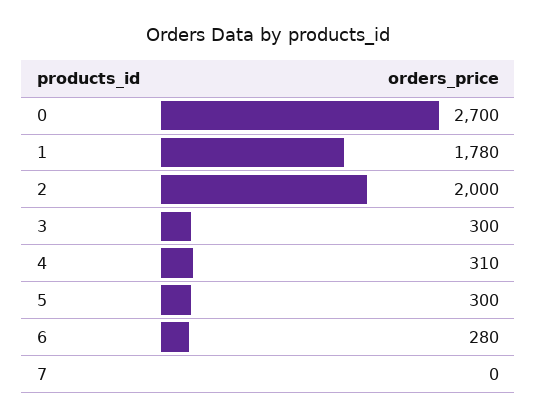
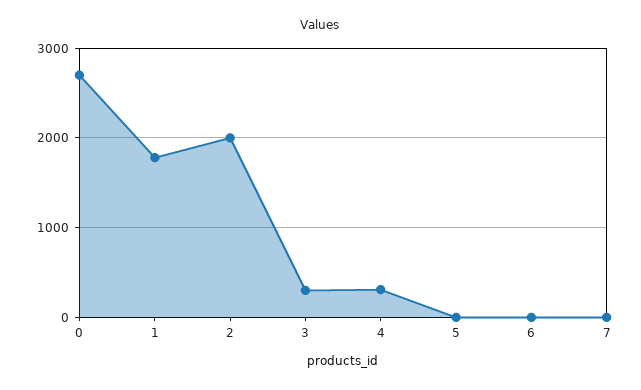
  {
    "0": 2700,
    "1": 1780,
    "2": 2000,
    "3": 300,
    "4": 310,
-   "5": 300,
+   "5": 0,
-   "6": 280,
+   "6": 0,
    "7": 0
  }

